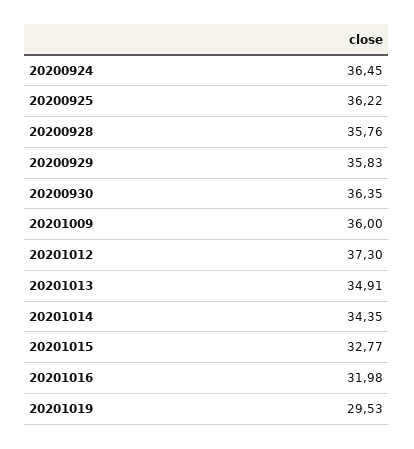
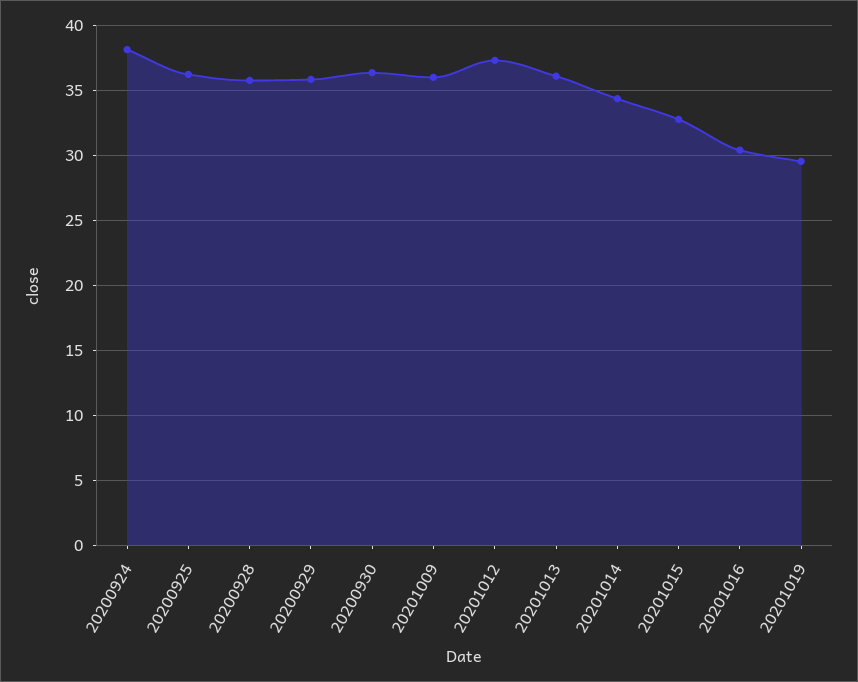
  {
-   "20200924": 36.45,
+   "20200924": 38,
    "20200925": 36.22,
    "20200928": 35.76,
    "20200929": 35.83,
    "20200930": 36.35,
    "20201009": 36,
    "20201012": 37.3,
-   "20201013": 34.91,
+   "20201013": 36,
    "20201014": 34.35,
    "20201015": 32.77,
-   "20201016": 31.98,
+   "20201016": 30.5,
    "20201019": 29.53
  }

